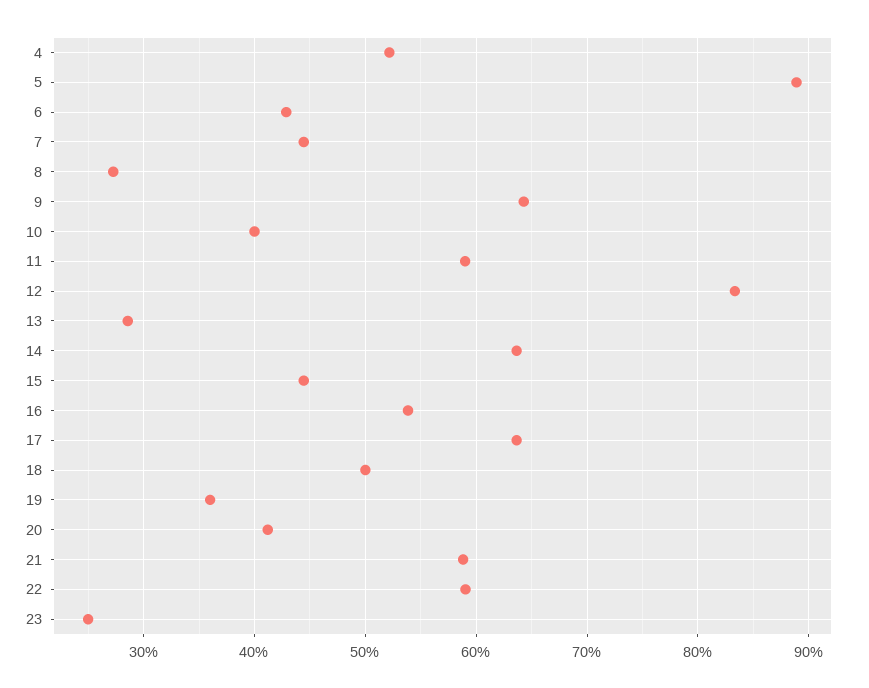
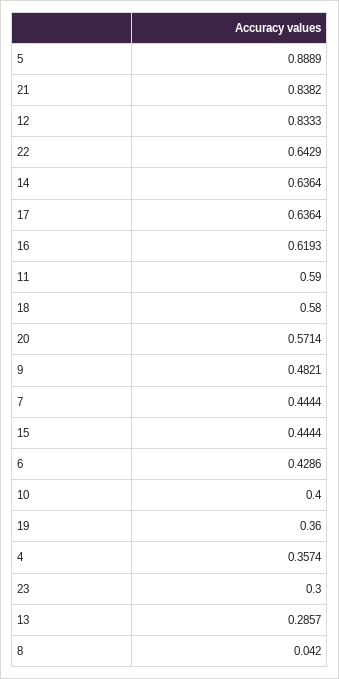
  {
-   "4": 0.52,
+   "4": 0.3574,
    "5": 0.8889,
    "6": 0.4286,
    "7": 0.4444,
-   "8": 0.27,
+   "8": 0.042,
-   "9": 0.64,
+   "9": 0.4821,
    "10": 0.4,
    "11": 0.59,
    "12": 0.8333,
    "13": 0.2857,
    "14": 0.6364,
    "15": 0.4444,
-   "16": 0.54,
+   "16": 0.6193,
    "17": 0.6364,
-   "18": 0.5,
+   "18": 0.58,
    "19": 0.36,
-   "20": 0.41,
+   "20": 0.5714,
-   "21": 0.59,
+   "21": 0.8382,
-   "22": 0.59,
+   "22": 0.6429,
-   "23": 0.25
+   "23": 0.3
  }

